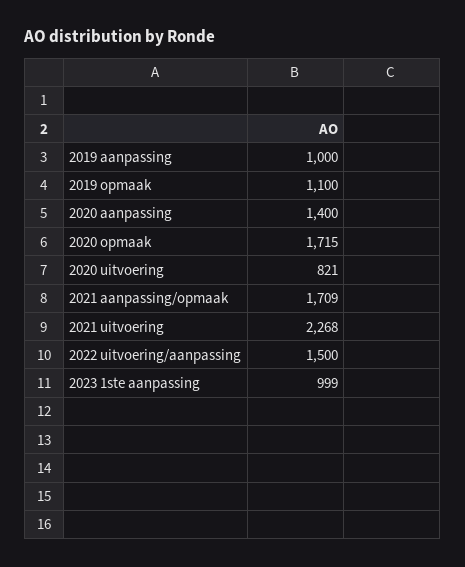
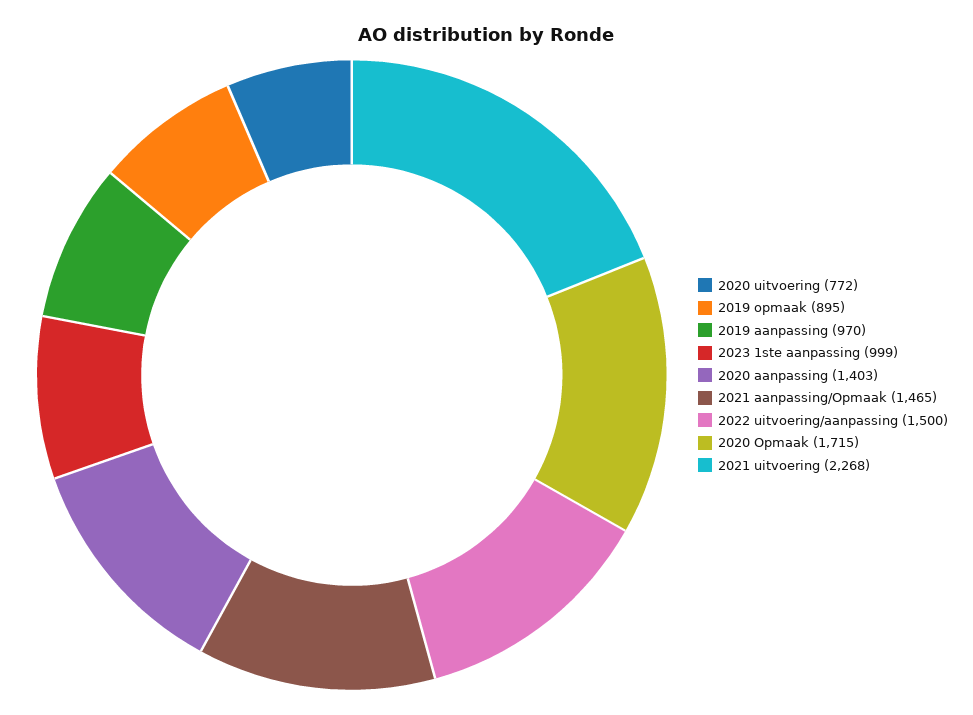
  {
-   "2019 aanpassing": 1000,
+   "2019 aanpassing": 970,
-   "2019 opmaak": 1100,
+   "2019 opmaak": 895,
-   "2020 aanpassing": 1400,
+   "2020 aanpassing": 1403,
    "2020 opmaak": 1715,
-   "2020 uitvoering": 821,
+   "2020 uitvoering": 772,
-   "2021 aanpassing/opmaak": 1709,
+   "2021 aanpassing/opmaak": 1465,
    "2021 uitvoering": 2268,
    "2022 uitvoering/aanpassing": 1500,
    "2023 1ste aanpassing": 999
  }

